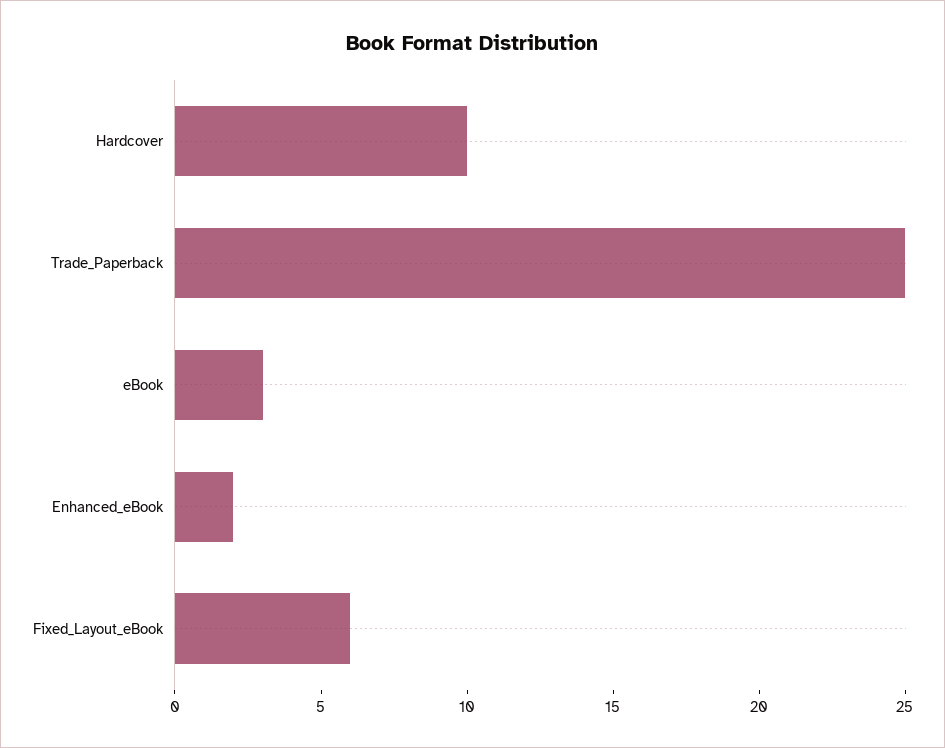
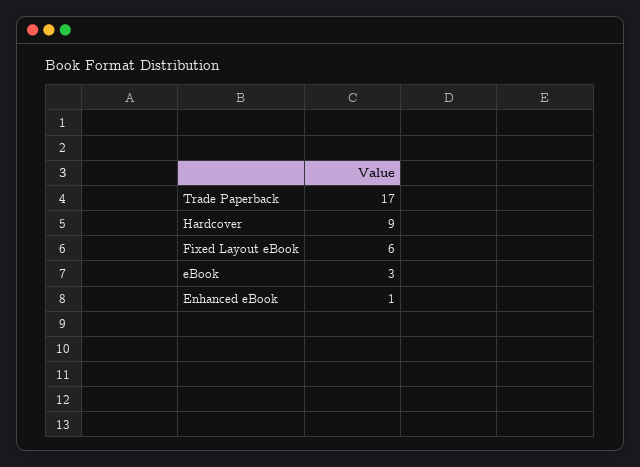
  {
-   "Hardcover": 10,
+   "Hardcover": 9,
-   "Trade_Paperback": 25,
+   "Trade_Paperback": 17,
    "eBook": 3,
-   "Enhanced_eBook": 2,
+   "Enhanced_eBook": 1,
    "Fixed_Layout_eBook": 6
  }

